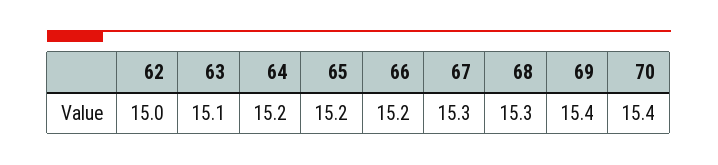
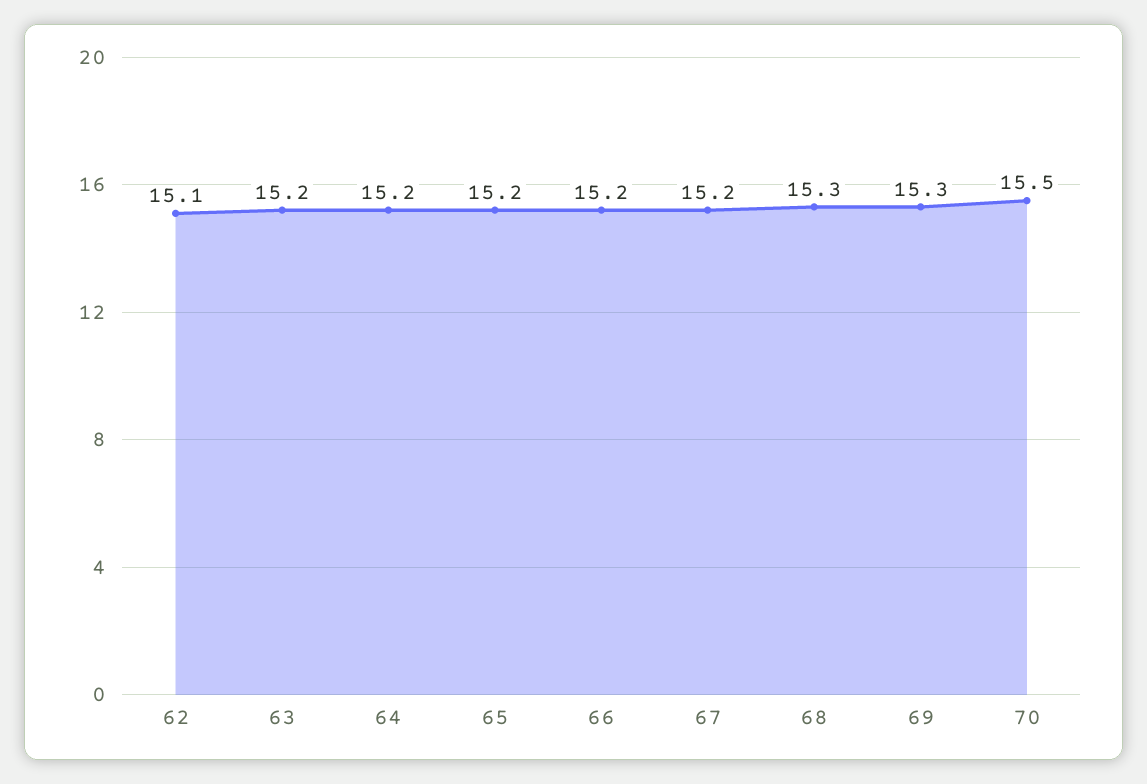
  {
-   "62": 15,
+   "62": 15.1,
-   "63": 15.1,
+   "63": 15.2,
    "64": 15.2,
    "65": 15.2,
    "66": 15.2,
-   "67": 15.3,
+   "67": 15.2,
    "68": 15.3,
-   "69": 15.4,
+   "69": 15.3,
-   "70": 15.4
+   "70": 15.5
  }

